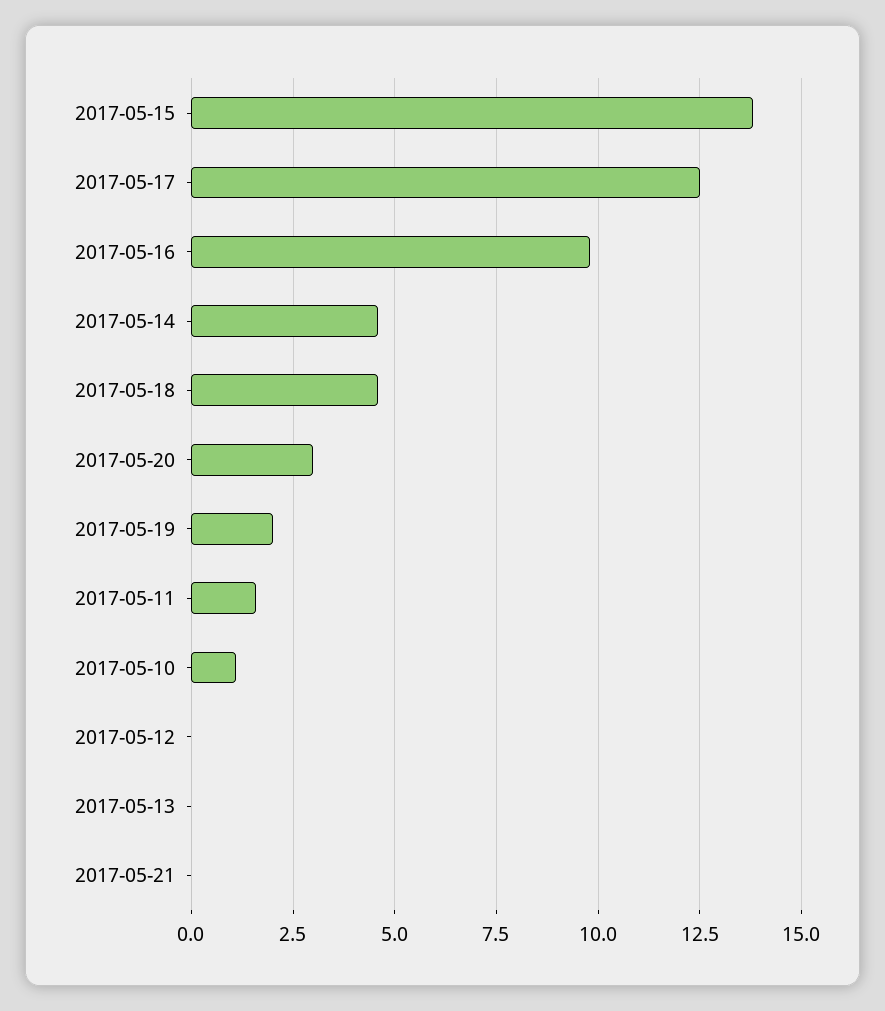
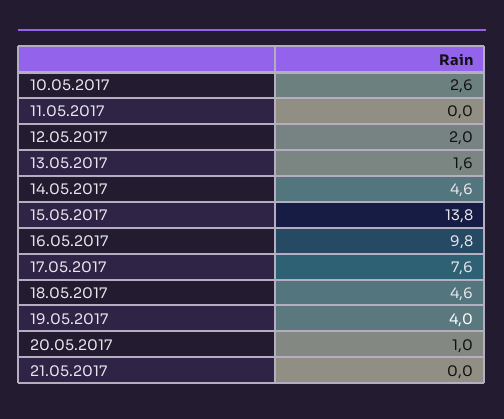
  {
    "2017-05-15": 13.8,
-   "2017-05-17": 12.5,
+   "2017-05-17": 7.6,
    "2017-05-16": 9.8,
    "2017-05-14": 4.6,
    "2017-05-18": 4.6,
-   "2017-05-20": 3,
+   "2017-05-20": 1,
-   "2017-05-19": 2,
+   "2017-05-19": 4,
-   "2017-05-11": 1.5,
+   "2017-05-11": 0,
-   "2017-05-10": 1,
+   "2017-05-10": 2.6,
-   "2017-05-12": 0,
+   "2017-05-12": 2,
-   "2017-05-13": 0,
+   "2017-05-13": 1.6,
    "2017-05-21": 0
  }

